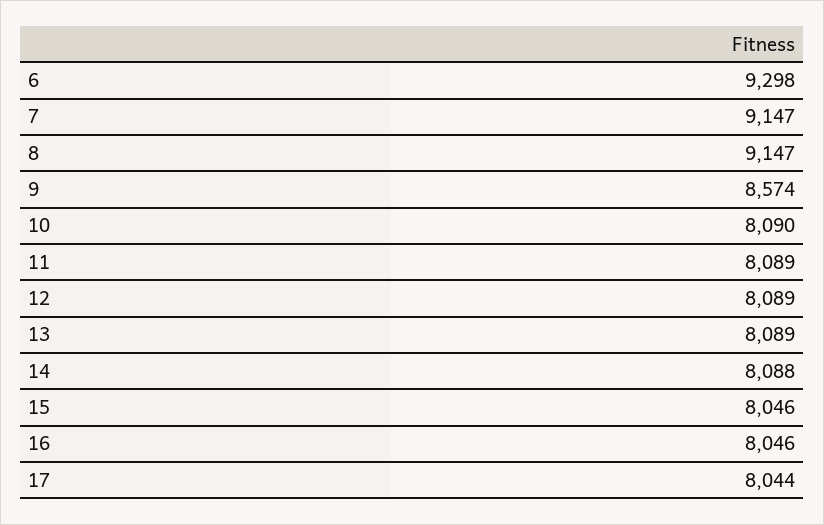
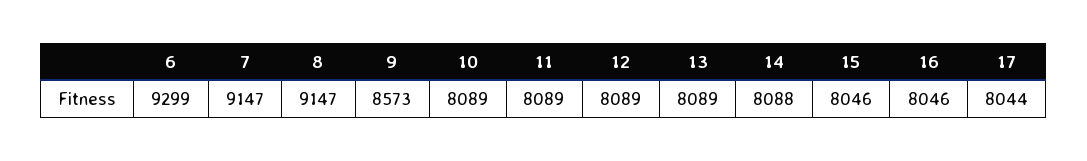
  {
-   "6": 9298,
+   "6": 9299,
    "7": 9147,
    "8": 9147,
-   "9": 8574,
+   "9": 8573,
-   "10": 8090,
+   "10": 8089,
    "11": 8089,
    "12": 8089,
    "13": 8089,
    "14": 8088,
    "15": 8046,
    "16": 8046,
    "17": 8044
  }

